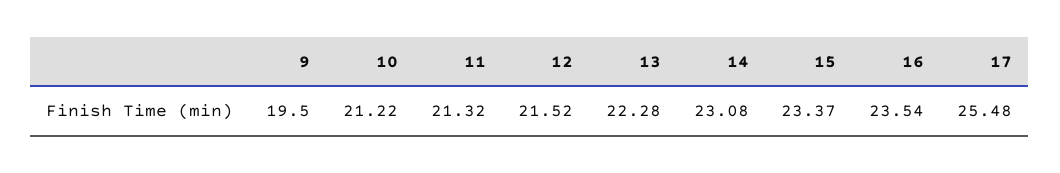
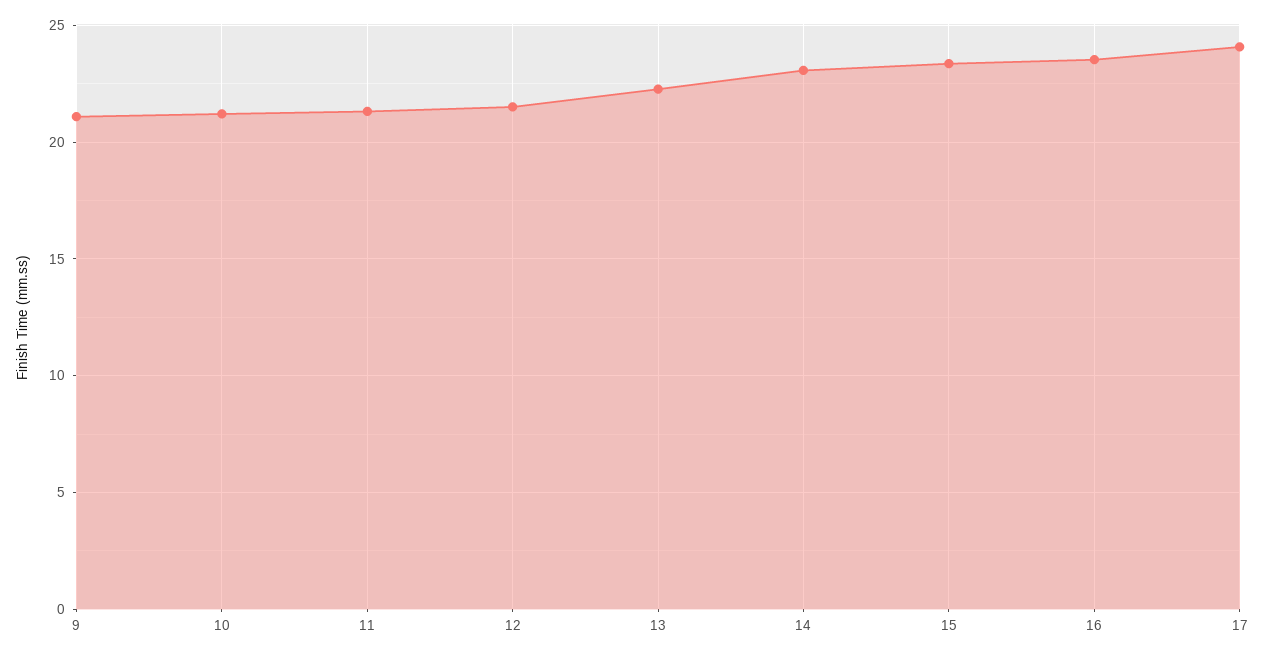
  {
-   "9": 19.5,
+   "9": 21,
    "10": 21.22,
    "11": 21.32,
    "12": 21.52,
    "13": 22.28,
    "14": 23.08,
    "15": 23.37,
    "16": 23.54,
-   "17": 25.48
+   "17": 24
  }

